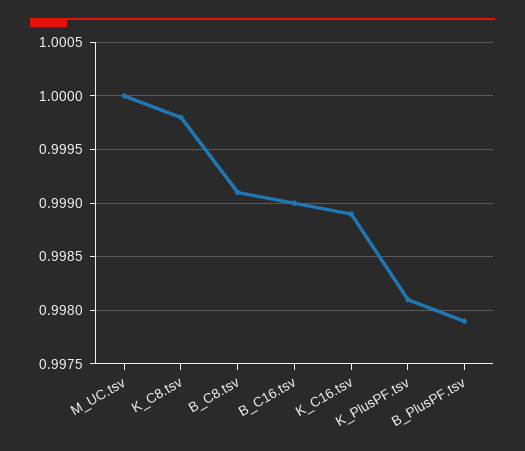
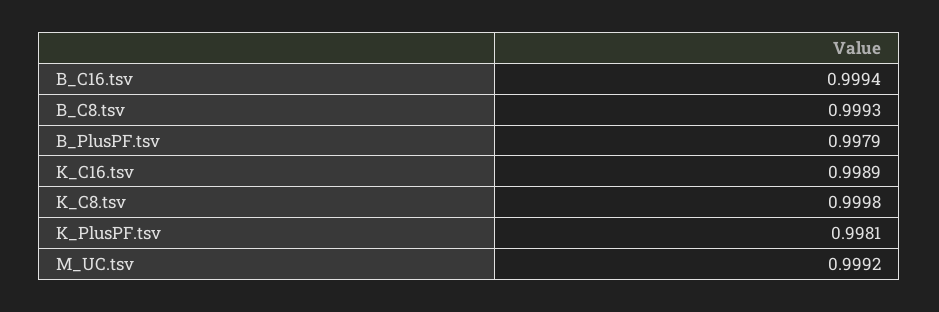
  {
-   "M_UC.tsv": 1,
+   "M_UC.tsv": 0.9992,
    "K_C8.tsv": 0.9998,
-   "B_C8.tsv": 0.9991,
+   "B_C8.tsv": 0.9993,
-   "B_C16.tsv": 0.999,
+   "B_C16.tsv": 0.9994,
    "K_C16.tsv": 0.9989,
    "K_PlusPF.tsv": 0.9981,
    "B_PlusPF.tsv": 0.9979
  }

